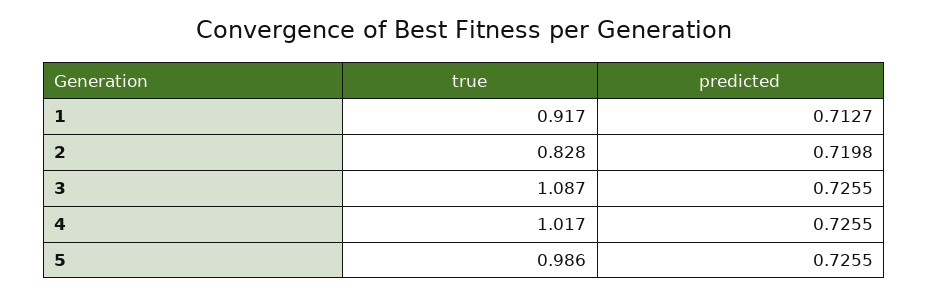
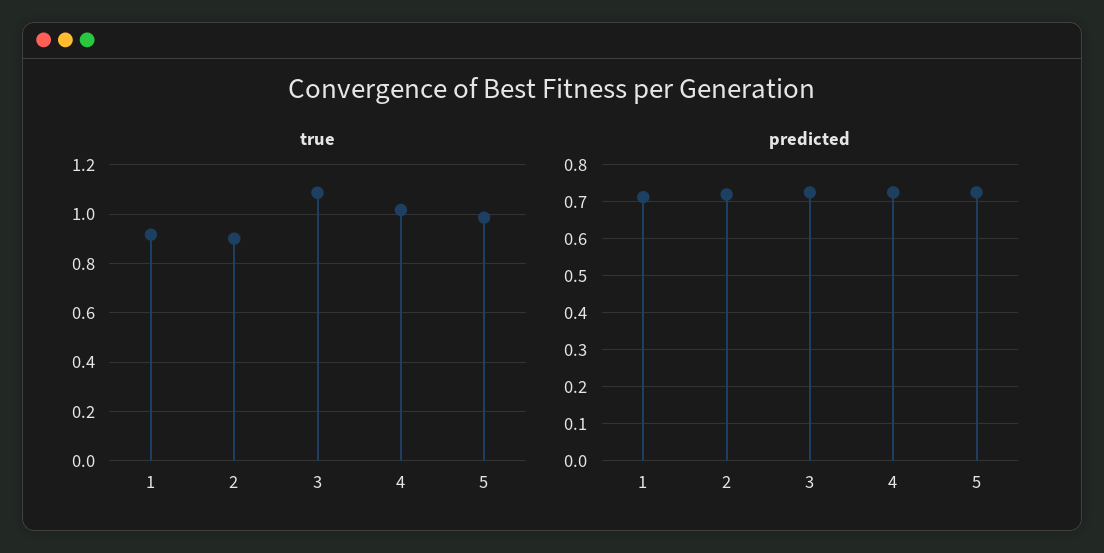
  {
    "true": {
      "1": 0.917,
-     "2": 0.828,
+     "2": 0.9,
      "3": 1.087,
      "4": 1.017,
      "5": 0.986
    },
    "predicted": {
      "1": 0.7127,
      "2": 0.7198,
      "3": 0.7255,
      "4": 0.7255,
      "5": 0.7255
    }
  }

